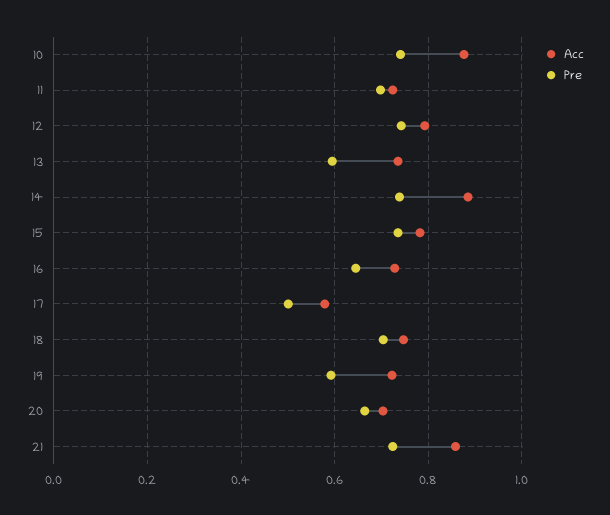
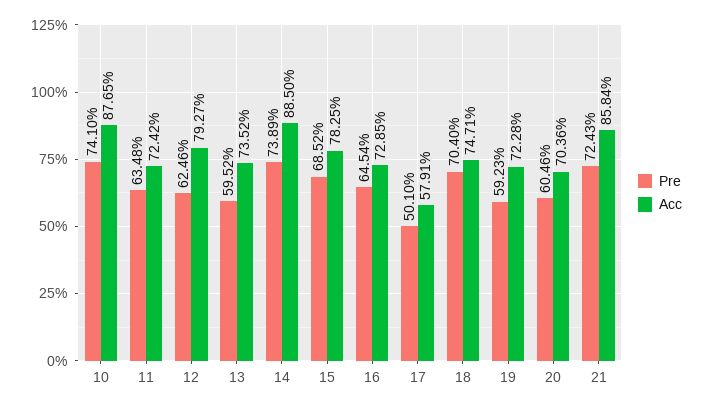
  {
    "Acc": {
      "10": 0.8765,
      "11": 0.7242,
      "12": 0.7927,
      "13": 0.7352,
      "14": 0.885,
      "15": 0.7825,
      "16": 0.7285,
      "17": 0.5791,
      "18": 0.7471,
      "19": 0.7228,
      "20": 0.7036,
      "21": 0.8584
    },
    "Pre": {
      "10": 0.741,
-     "11": 0.7,
+     "11": 0.6348,
-     "12": 0.74,
+     "12": 0.6246,
      "13": 0.5952,
      "14": 0.7389,
-     "15": 0.74,
+     "15": 0.6852,
      "16": 0.6454,
      "17": 0.501,
      "18": 0.704,
      "19": 0.5923,
-     "20": 0.66,
+     "20": 0.6046,
      "21": 0.7243
    }
  }

